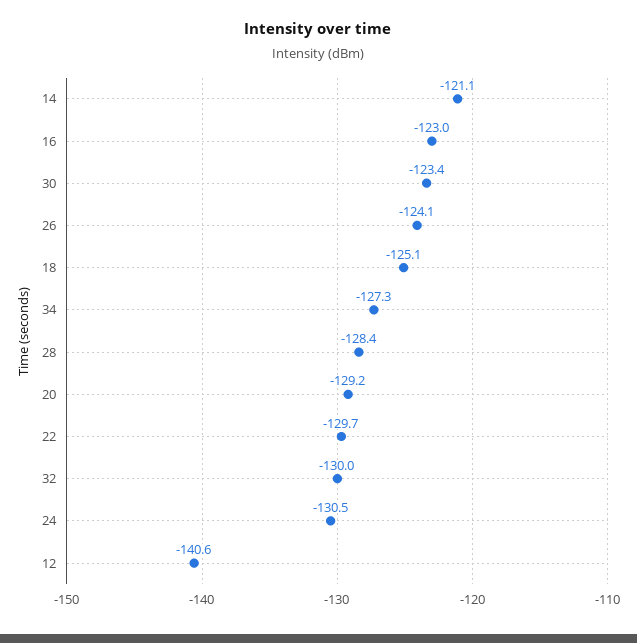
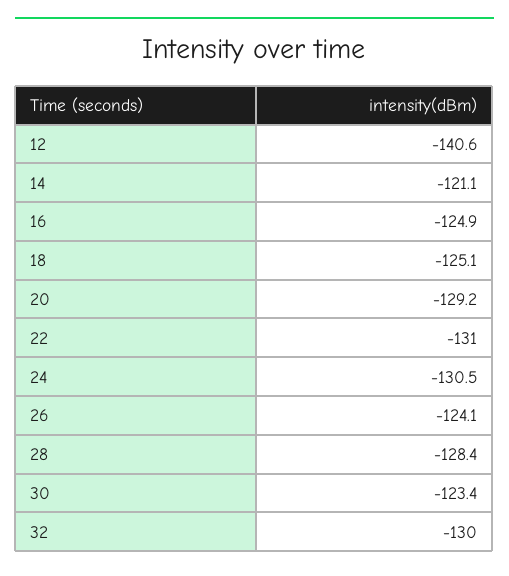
  {
    "14": -121.1,
-   "16": -123,
+   "16": -124.9,
    "30": -123.4,
    "26": -124.1,
    "18": -125.1,
-   "34": -127.3,
    "28": -128.4,
    "20": -129.2,
-   "22": -129.7,
+   "22": -131,
    "32": -130,
    "24": -130.5,
    "12": -140.6
  }

